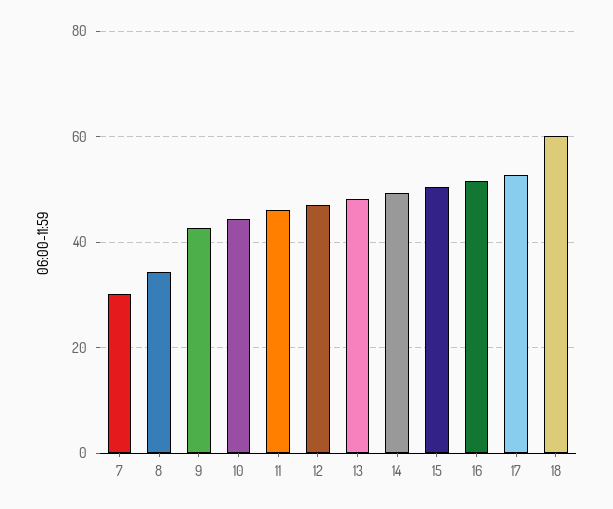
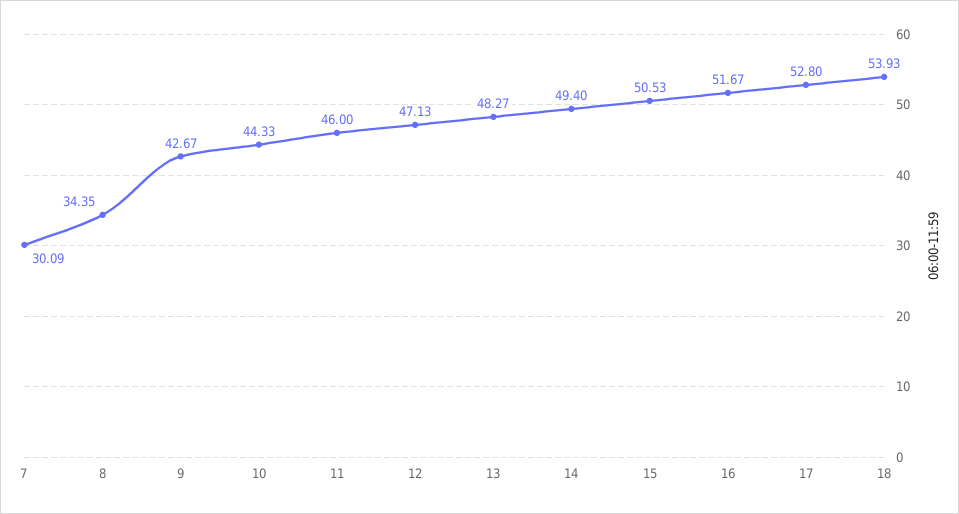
  {
    "7": 30.09,
    "8": 34.35,
    "9": 42.67,
    "10": 44.33,
    "11": 46,
    "12": 47.13,
    "13": 48.27,
    "14": 49.4,
    "15": 50.53,
    "16": 51.67,
    "17": 52.8,
-   "18": 60
+   "18": 53.93
  }

